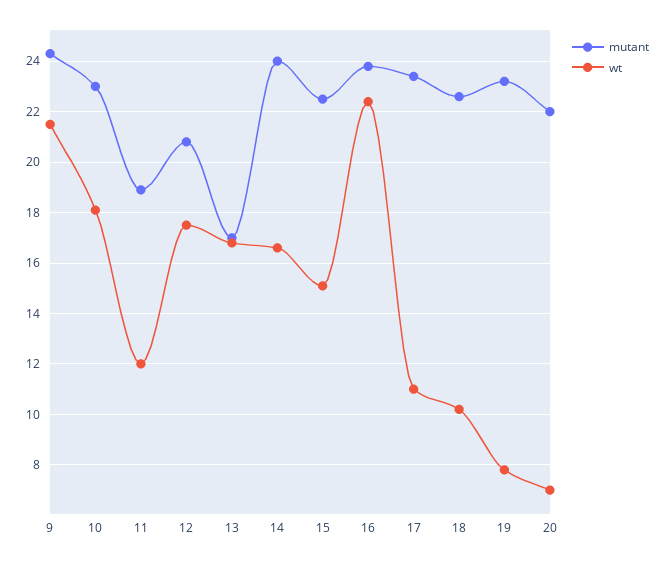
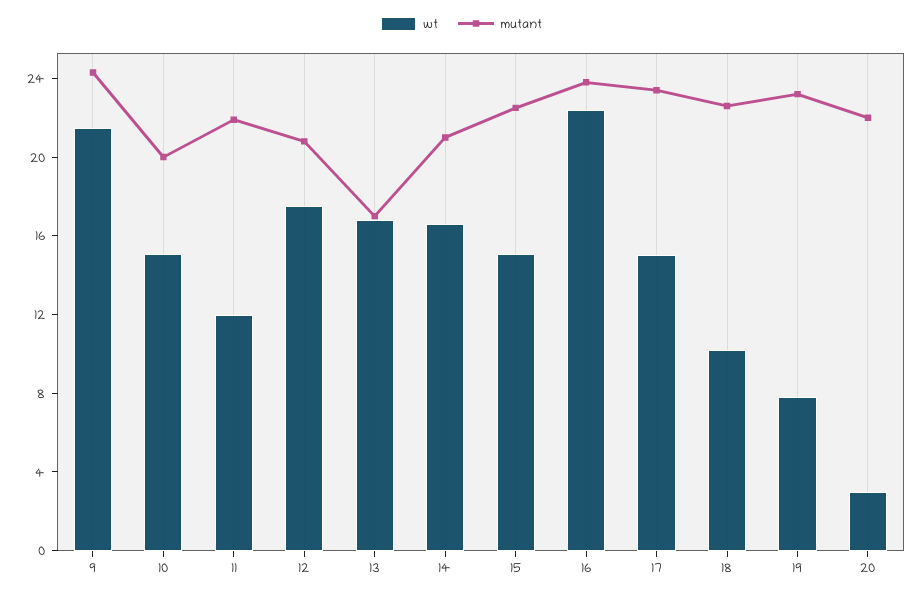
  {
    "mutant": {
      "9": 24.5,
-     "10": 23,
+     "10": 20,
-     "11": 19,
+     "11": 22,
      "12": 21,
      "13": 17,
-     "14": 24,
+     "14": 21,
      "15": 22.5,
      "16": 24,
      "17": 23.5,
      "18": 22.5,
      "19": 23,
      "20": 22
    },
    "wt": {
      "9": 21.5,
-     "10": 18,
+     "10": 15,
      "11": 12,
      "12": 17.5,
      "13": 17,
      "14": 16.5,
      "15": 15,
      "16": 22.5,
-     "17": 11,
+     "17": 15,
      "18": 10,
      "19": 8,
-     "20": 7
+     "20": 3
    }
  }

